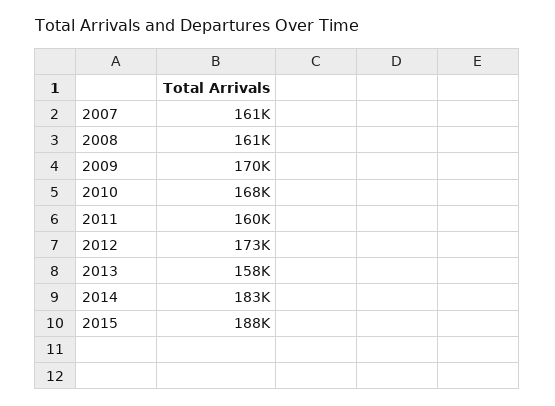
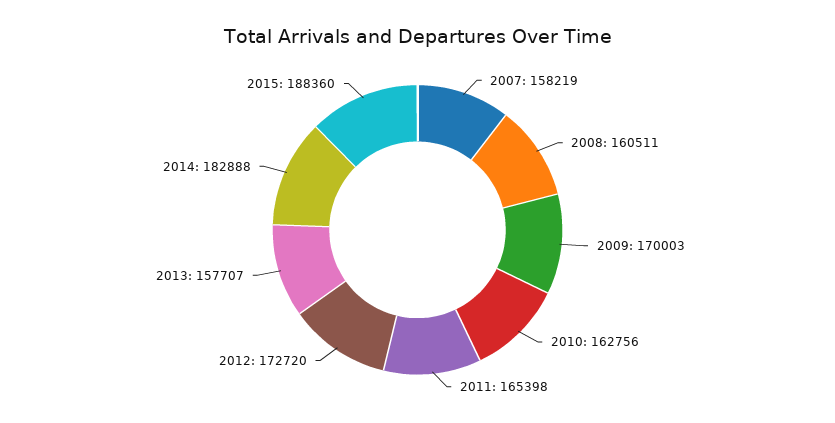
  {
-   "2007": 161000,
+   "2007": 158219,
    "2008": 160511,
    "2009": 170003,
-   "2010": 168000,
+   "2010": 162756,
-   "2011": 160000,
+   "2011": 165398,
    "2012": 172720,
    "2013": 157707,
    "2014": 182888,
    "2015": 188360
  }

